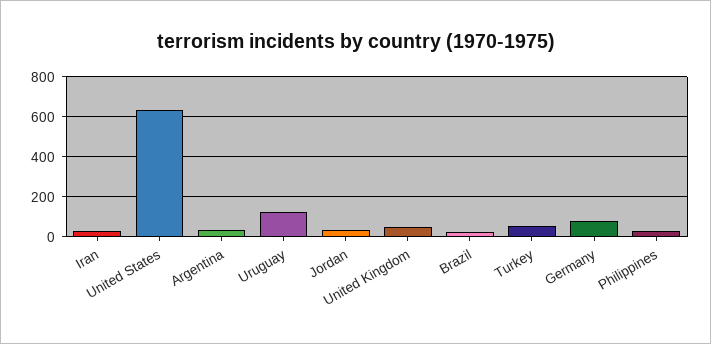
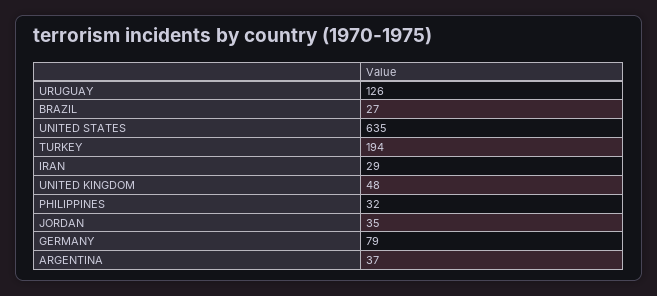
  {
    "Iran": 29,
    "United States": 635,
    "Argentina": 37,
    "Uruguay": 126,
    "Jordan": 35,
    "United Kingdom": 48,
    "Brazil": 27,
-   "Turkey": 50,
+   "Turkey": 194,
    "Germany": 79,
    "Philippines": 32
  }

